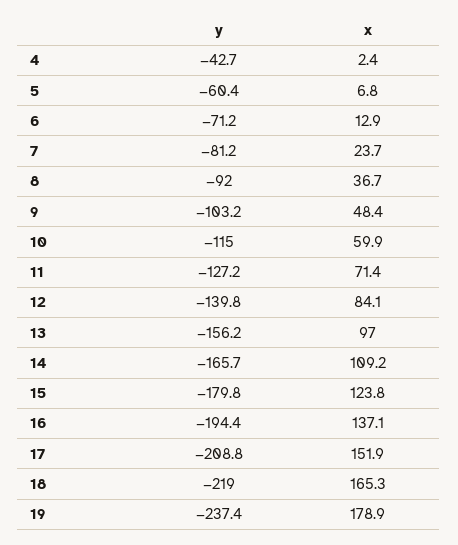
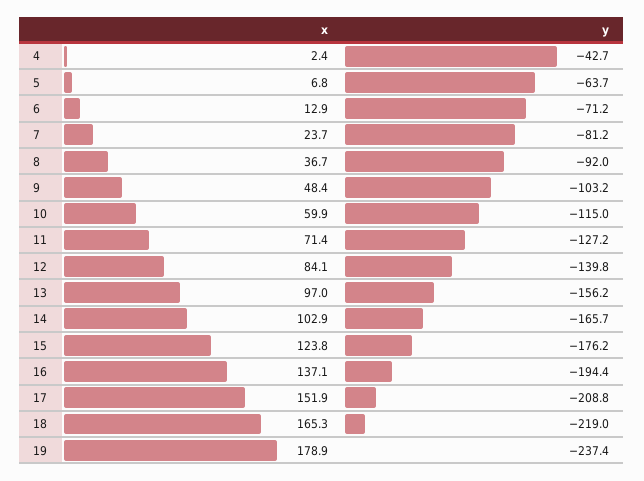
  {
    "y": {
      "4": -42.7,
-     "5": -60.4,
+     "5": -63.7,
      "6": -71.2,
      "7": -81.2,
      "8": -92,
      "9": -103.2,
      "10": -115,
      "11": -127.2,
      "12": -139.8,
      "13": -156.2,
      "14": -165.7,
-     "15": -179.8,
+     "15": -176.2,
      "16": -194.4,
      "17": -208.8,
      "18": -219,
      "19": -237.4
    },
    "x": {
      "4": 2.4,
      "5": 6.8,
      "6": 12.9,
      "7": 23.7,
      "8": 36.7,
      "9": 48.4,
      "10": 59.9,
      "11": 71.4,
      "12": 84.1,
      "13": 97,
-     "14": 109.2,
+     "14": 102.9,
      "15": 123.8,
      "16": 137.1,
      "17": 151.9,
      "18": 165.3,
      "19": 178.9
    }
  }

